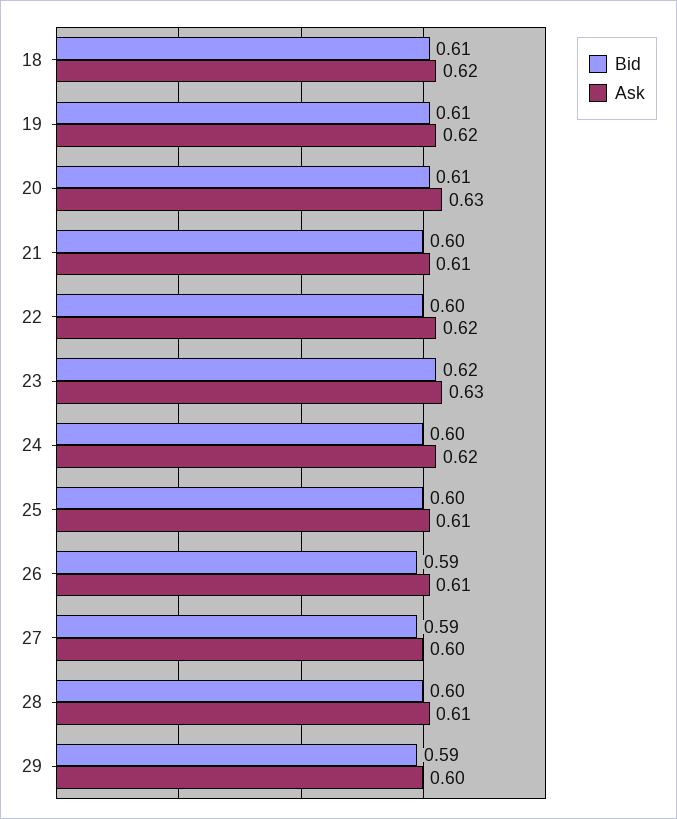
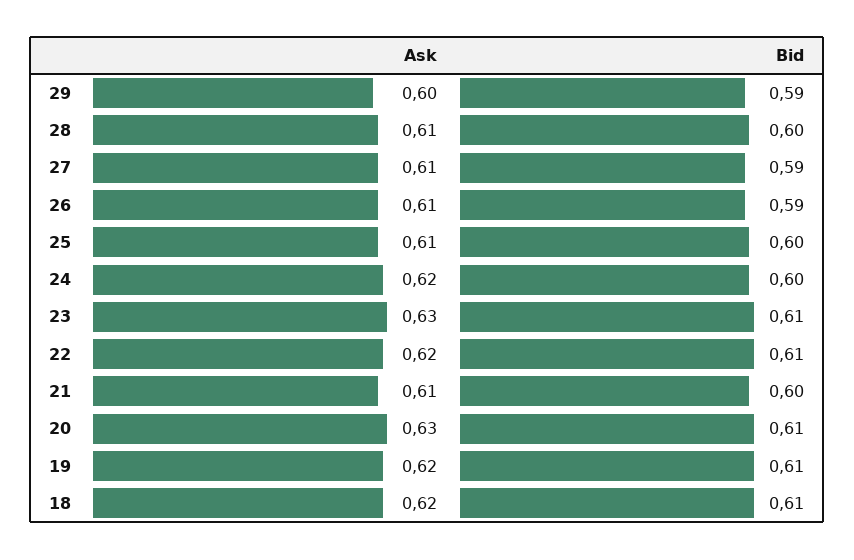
  {
    "Bid": {
      "18": 0.61,
      "19": 0.61,
      "20": 0.61,
      "21": 0.6,
-     "22": 0.6,
+     "22": 0.61,
-     "23": 0.62,
+     "23": 0.61,
      "24": 0.6,
      "25": 0.6,
      "26": 0.59,
      "27": 0.59,
      "28": 0.6,
      "29": 0.59
    },
    "Ask": {
      "18": 0.62,
      "19": 0.62,
      "20": 0.63,
      "21": 0.61,
      "22": 0.62,
      "23": 0.63,
      "24": 0.62,
      "25": 0.61,
      "26": 0.61,
-     "27": 0.6,
+     "27": 0.61,
      "28": 0.61,
      "29": 0.6
    }
  }

